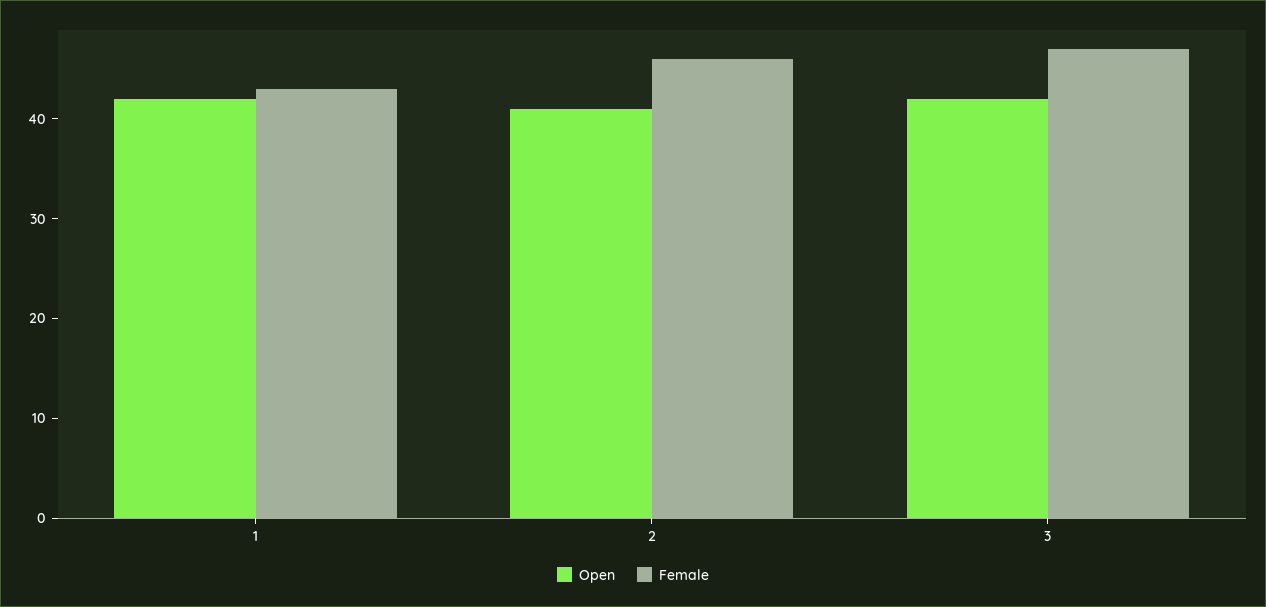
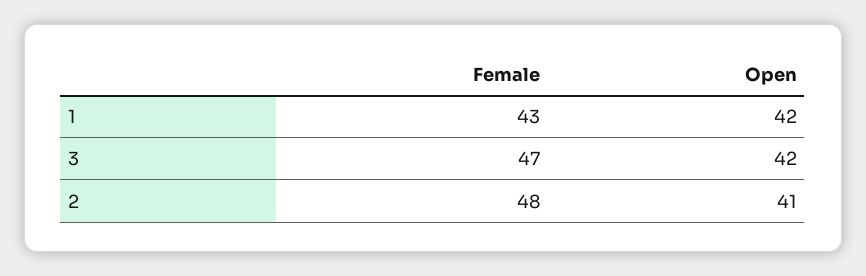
  {
    "Open": {
      "1": 42,
      "2": 41,
      "3": 42
    },
    "Female": {
      "1": 43,
-     "2": 46,
+     "2": 48,
      "3": 47
    }
  }

